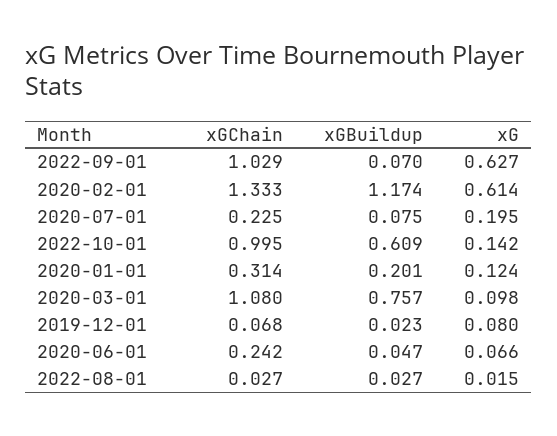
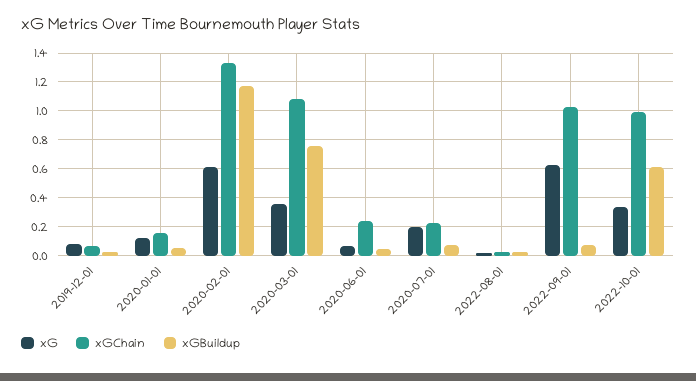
  {
    "xGChain": {
      "2022-09-01": 1.029,
      "2020-02-01": 1.333,
      "2020-07-01": 0.225,
      "2022-10-01": 0.995,
-     "2020-01-01": 0.314,
+     "2020-01-01": 0.15,
      "2020-03-01": 1.08,
      "2019-12-01": 0.068,
      "2020-06-01": 0.242,
      "2022-08-01": 0.027
    },
    "xGBuildup": {
      "2022-09-01": 0.07,
      "2020-02-01": 1.174,
      "2020-07-01": 0.075,
      "2022-10-01": 0.609,
-     "2020-01-01": 0.201,
+     "2020-01-01": 0.05,
      "2020-03-01": 0.757,
      "2019-12-01": 0.023,
      "2020-06-01": 0.047,
      "2022-08-01": 0.027
    },
    "xG": {
      "2022-09-01": 0.627,
      "2020-02-01": 0.614,
      "2020-07-01": 0.195,
-     "2022-10-01": 0.142,
+     "2022-10-01": 0.35,
      "2020-01-01": 0.124,
-     "2020-03-01": 0.098,
+     "2020-03-01": 0.35,
      "2019-12-01": 0.08,
      "2020-06-01": 0.066,
      "2022-08-01": 0.015
    }
  }

